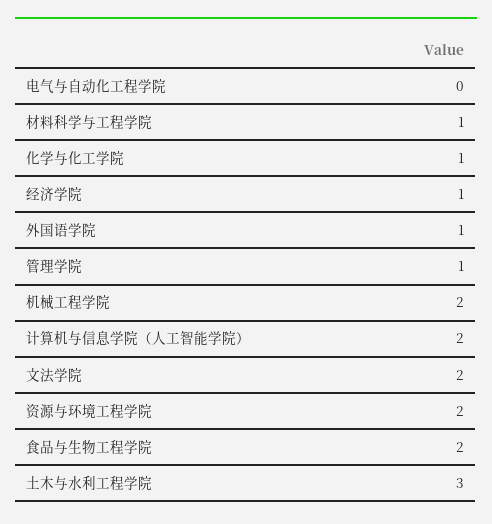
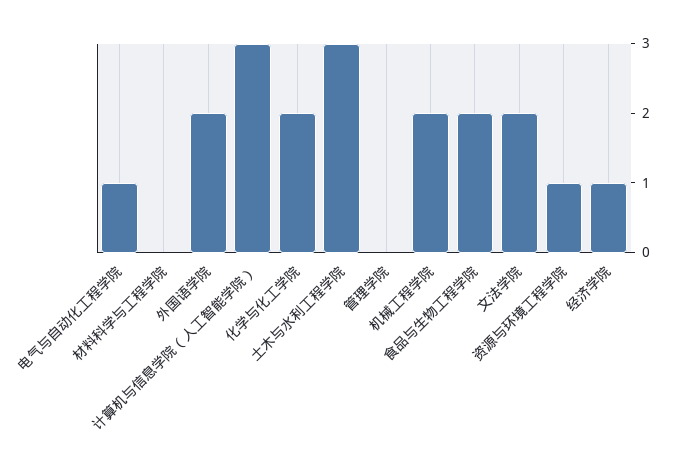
  {
-   "电气与自动化工程学院": 0,
+   "电气与自动化工程学院": 1,
-   "材料科学与工程学院": 1,
+   "材料科学与工程学院": 0,
-   "化学与化工学院": 1,
+   "化学与化工学院": 2,
    "经济学院": 1,
-   "外国语学院": 1,
+   "外国语学院": 2,
-   "管理学院": 1,
+   "管理学院": 0,
    "机械工程学院": 2,
-   "计算机与信息学院（人工智能学院）": 2,
+   "计算机与信息学院（人工智能学院）": 3,
    "文法学院": 2,
-   "资源与环境工程学院": 2,
+   "资源与环境工程学院": 1,
    "食品与生物工程学院": 2,
    "土木与水利工程学院": 3
  }

